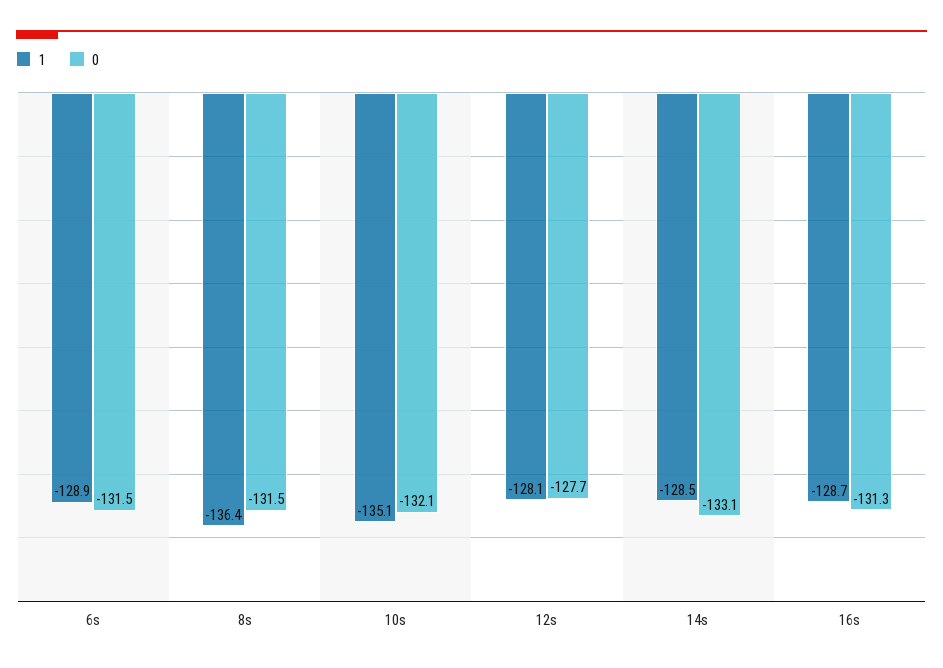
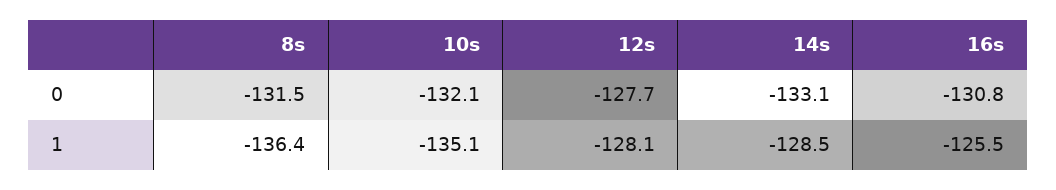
  {
    "1": {
-     "6s": -128.9,
      "8s": -136.4,
      "10s": -135.1,
      "12s": -128.1,
      "14s": -128.5,
-     "16s": -128.7
+     "16s": -125.5
    },
    "0": {
-     "6s": -131.5,
      "8s": -131.5,
      "10s": -132.1,
      "12s": -127.7,
      "14s": -133.1,
-     "16s": -131.3
+     "16s": -130.8
    }
  }

